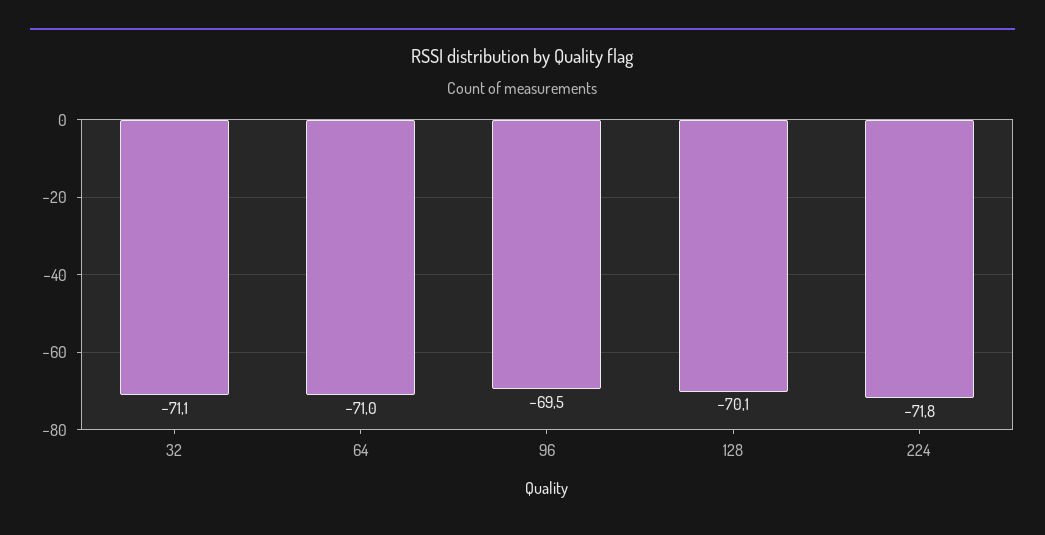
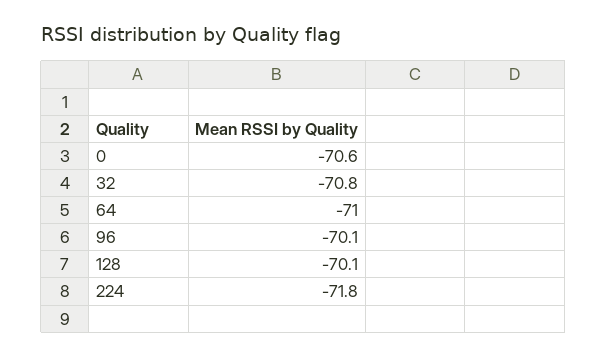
  {
-   "32": -71.1,
+   "32": -70.8,
    "64": -71,
-   "96": -69.5,
+   "96": -70.1,
    "128": -70.1,
-   "224": -71.8
+   "224": -71.8,
+   "0": -70.6
  }

